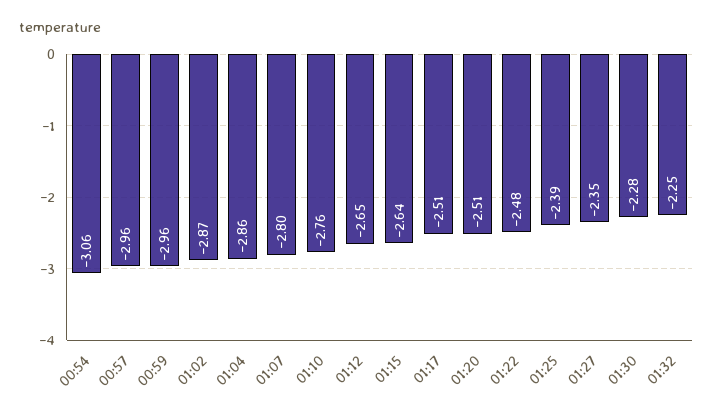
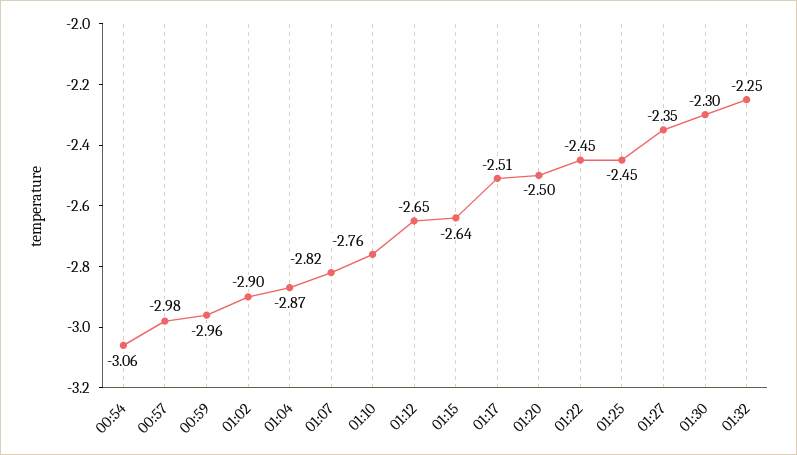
  {
    "00:54": -3.06,
-   "00:57": -2.96,
+   "00:57": -2.98,
    "00:59": -2.96,
-   "01:02": -2.87,
+   "01:02": -2.9,
-   "01:04": -2.86,
+   "01:04": -2.87,
-   "01:07": -2.8,
+   "01:07": -2.82,
    "01:10": -2.76,
    "01:12": -2.65,
    "01:15": -2.64,
    "01:17": -2.51,
-   "01:20": -2.51,
+   "01:20": -2.5,
-   "01:22": -2.48,
+   "01:22": -2.45,
-   "01:25": -2.39,
+   "01:25": -2.45,
    "01:27": -2.35,
-   "01:30": -2.28,
+   "01:30": -2.3,
    "01:32": -2.25
  }

